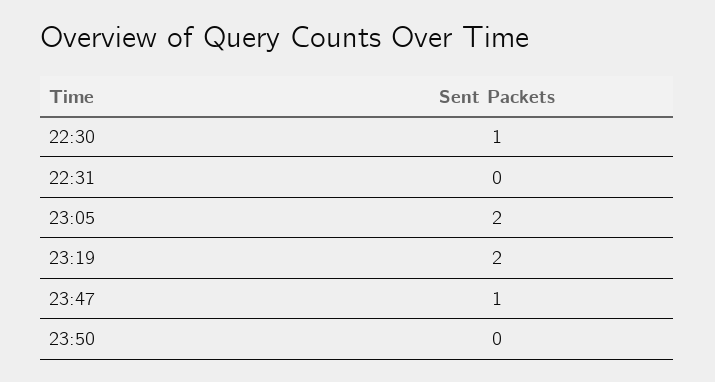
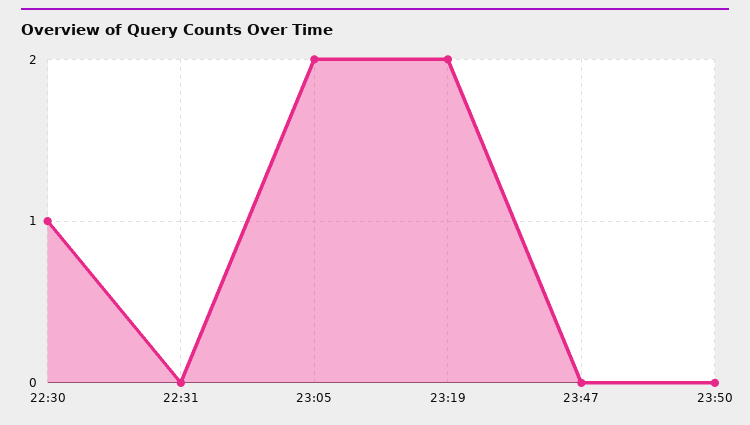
  {
    "22:30": 1,
    "22:31": 0,
    "23:05": 2,
    "23:19": 2,
-   "23:47": 1,
+   "23:47": 0,
    "23:50": 0
  }

